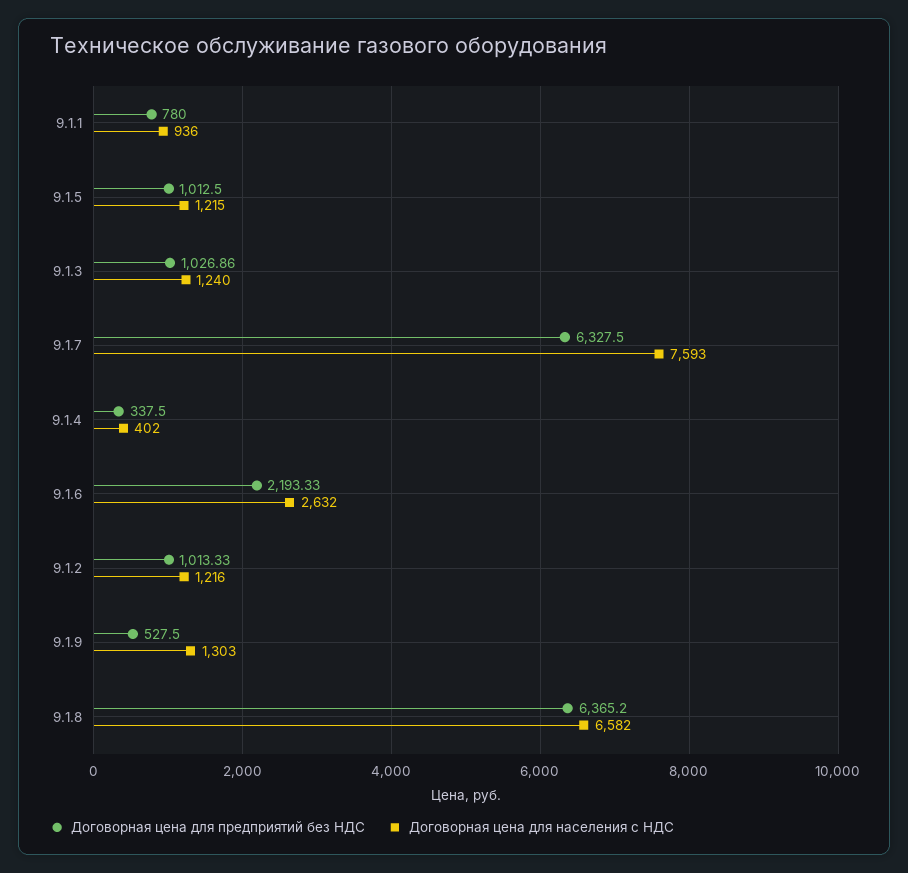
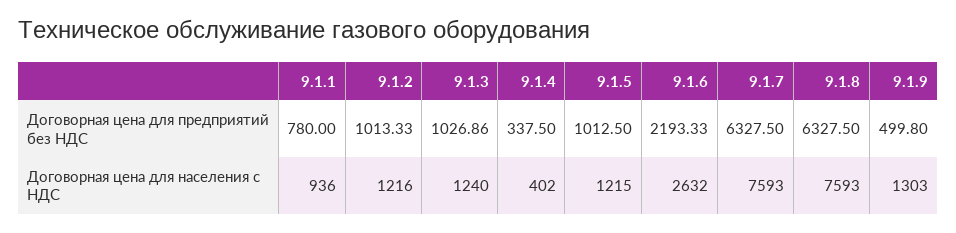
  {
    "Договорная цена для предприятий без НДС": {
      "9.1.1": 780,
      "9.1.5": 1012.5,
      "9.1.3": 1026.86,
      "9.1.7": 6327.5,
      "9.1.4": 337.5,
      "9.1.6": 2193.33,
      "9.1.2": 1013.33,
-     "9.1.9": 527.5,
+     "9.1.9": 499.8,
-     "9.1.8": 6365.2
+     "9.1.8": 6327.5
    },
    "Договорная цена для населения с НДС": {
      "9.1.1": 936,
      "9.1.5": 1215,
      "9.1.3": 1240,
      "9.1.7": 7593,
      "9.1.4": 402,
      "9.1.6": 2632,
      "9.1.2": 1216,
      "9.1.9": 1303,
-     "9.1.8": 6582
+     "9.1.8": 7593
    }
  }

